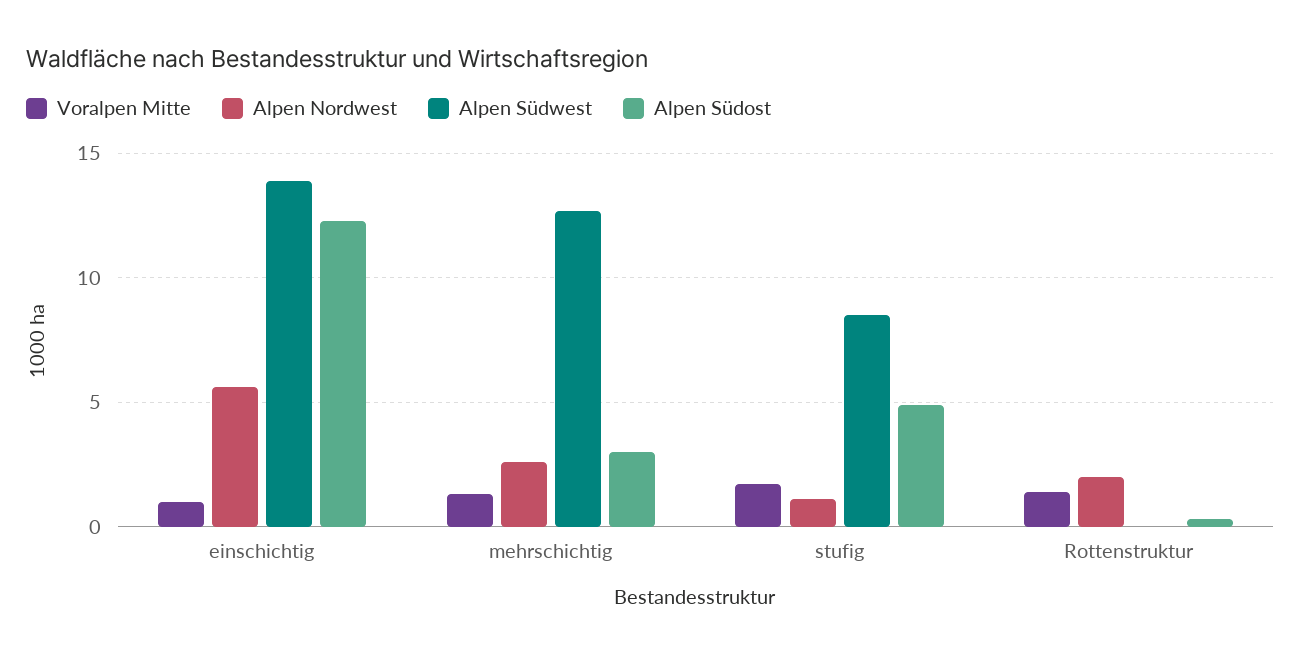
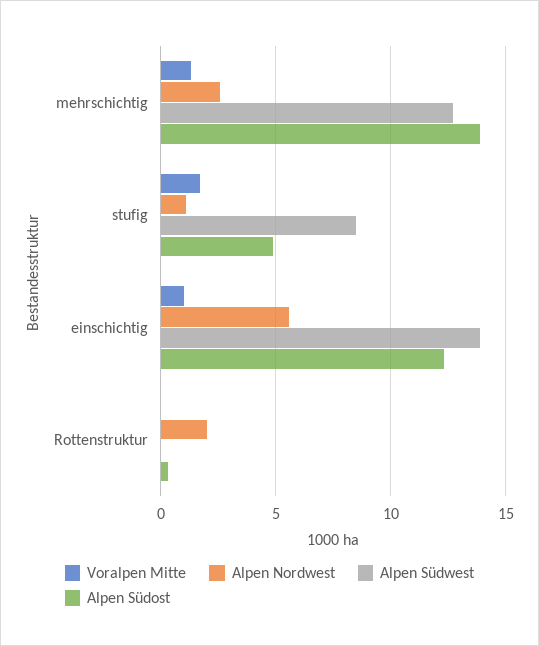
  {
    "Voralpen Mitte": {
      "einschichtig": 1,
      "mehrschichtig": 1.5,
      "stufig": 1.5,
-     "Rottenstruktur": 1.5
+     "Rottenstruktur": 0
    },
    "Alpen Nordwest": {
      "einschichtig": 5.5,
      "mehrschichtig": 2.5,
      "stufig": 1,
      "Rottenstruktur": 2
    },
    "Alpen Südwest": {
      "einschichtig": 14,
      "mehrschichtig": 12.5,
      "stufig": 8.5,
      "Rottenstruktur": 0
    },
    "Alpen Südost": {
      "einschichtig": 12.5,
-     "mehrschichtig": 3,
+     "mehrschichtig": 14,
      "stufig": 5,
      "Rottenstruktur": 0.5
    }
  }

